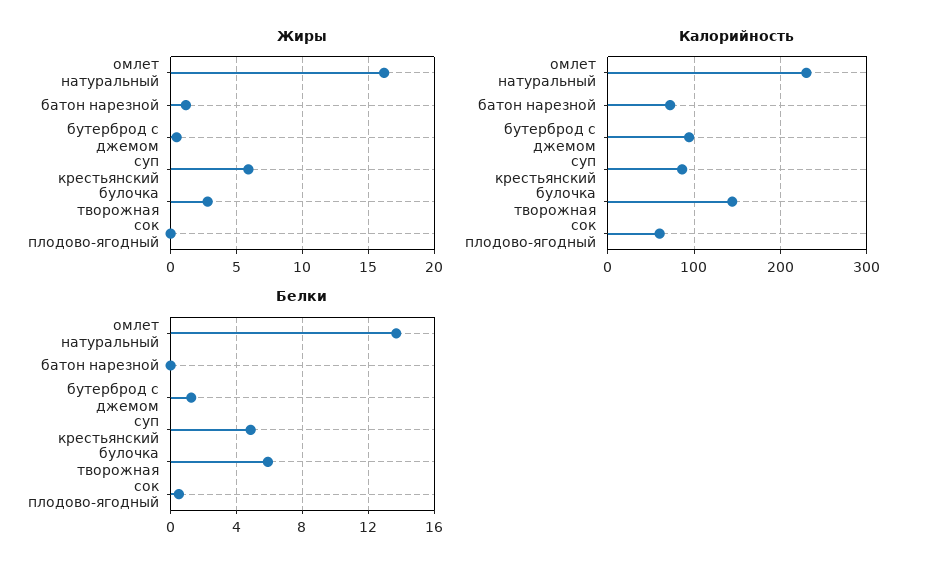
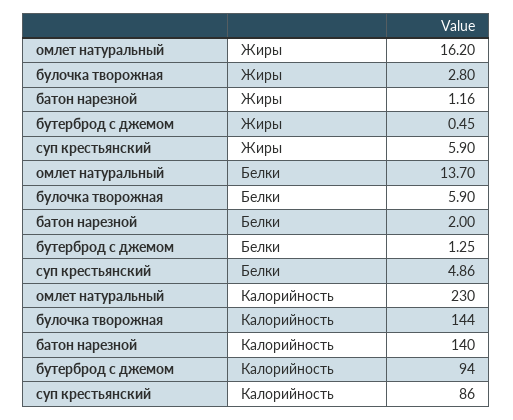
  {
    "Жиры": {
      "омлет натуральный": 16.2,
      "батон нарезной": 1.16,
      "бутерброд с джемом": 0.45,
      "суп крестьянский": 5.9,
-     "булочка творожная": 2.8,
+     "булочка творожная": 2.8
-     "сок плодово-ягодный": 0
    },
    "Калорийность": {
      "омлет натуральный": 230,
-     "батон нарезной": 70,
+     "батон нарезной": 140,
      "бутерброд с джемом": 94,
      "суп крестьянский": 86,
-     "булочка творожная": 144,
+     "булочка творожная": 144
-     "сок плодово-ягодный": 60
    },
    "Белки": {
      "омлет натуральный": 13.7,
-     "батон нарезной": 0,
+     "батон нарезной": 2,
      "бутерброд с джемом": 1.25,
      "суп крестьянский": 4.86,
-     "булочка творожная": 5.9,
+     "булочка творожная": 5.9
-     "сок плодово-ягодный": 0.5
    }
  }

